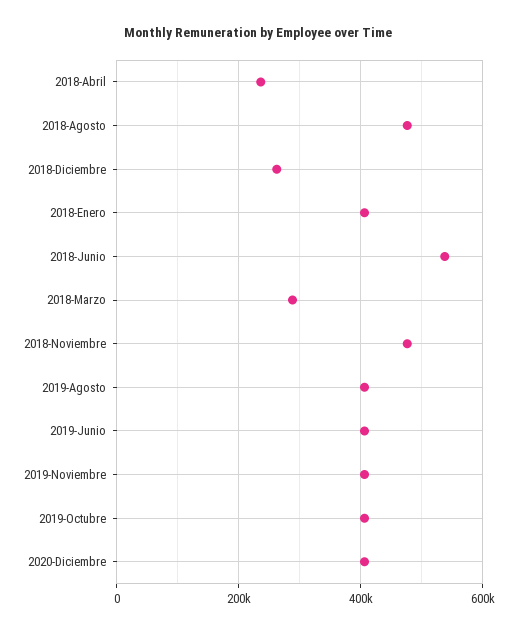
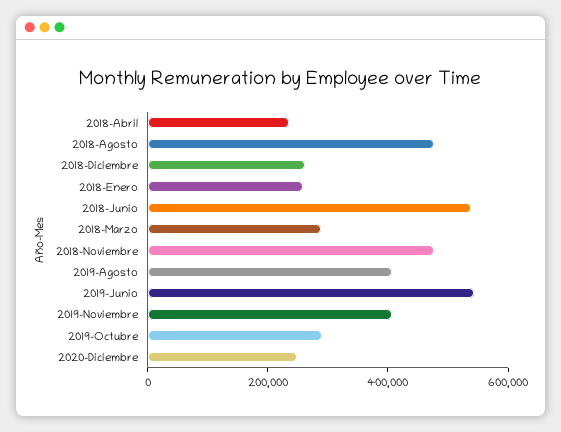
  {
    "2018-Abril": 240000,
    "2018-Agosto": 480000,
    "2018-Diciembre": 260000,
-   "2018-Enero": 400000,
+   "2018-Enero": 250000,
    "2018-Junio": 540000,
    "2018-Marzo": 280000,
    "2018-Noviembre": 480000,
    "2019-Agosto": 400000,
-   "2019-Junio": 400000,
+   "2019-Junio": 550000,
    "2019-Noviembre": 400000,
-   "2019-Octubre": 400000,
+   "2019-Octubre": 300000,
-   "2020-Diciembre": 400000
+   "2020-Diciembre": 250000
  }

